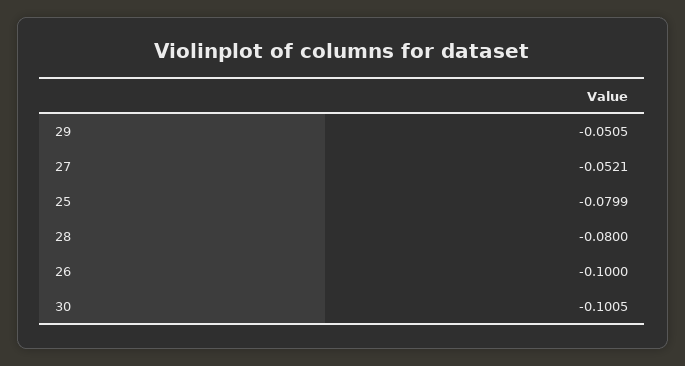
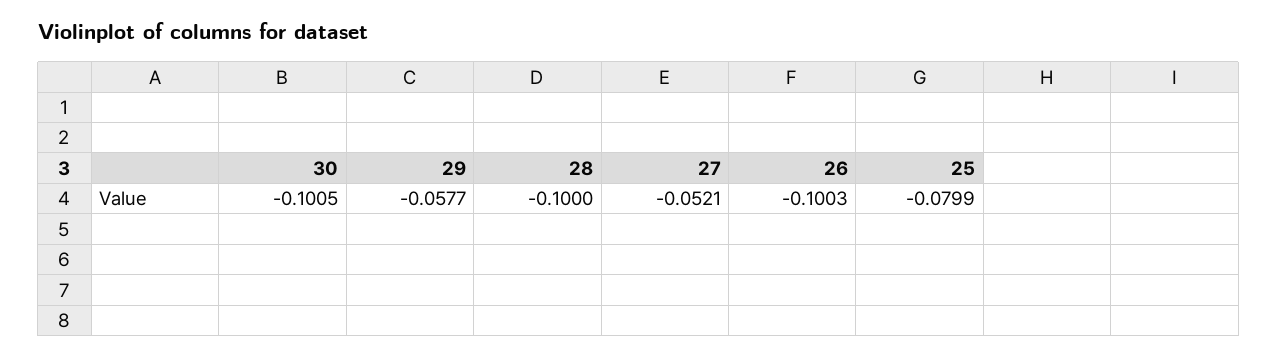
  {
-   "29": -0.0505,
+   "29": -0.0577,
    "27": -0.0521,
    "25": -0.0799,
-   "28": -0.08,
+   "28": -0.1,
-   "26": -0.1,
+   "26": -0.1003,
    "30": -0.1005
  }

